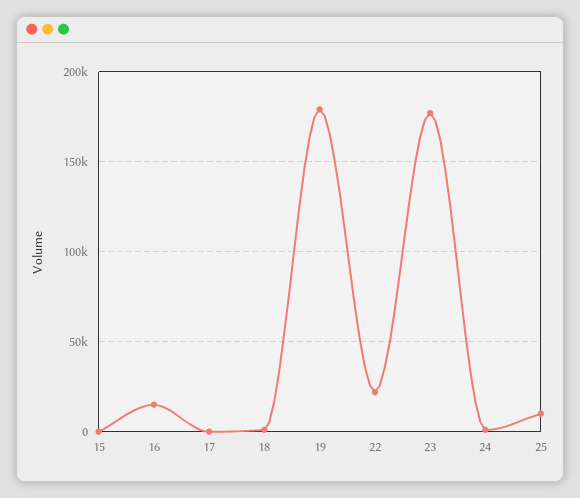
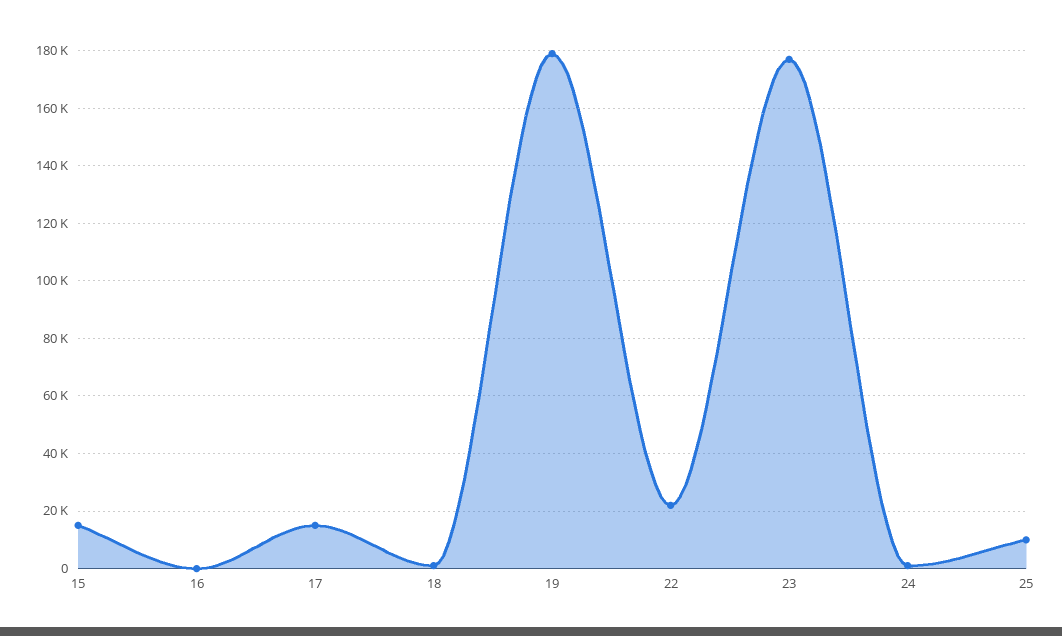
  {
-   "15": 0,
+   "15": 15000,
-   "16": 15000,
+   "16": 0,
-   "17": 0,
+   "17": 15000,
    "18": 0,
    "19": 180000,
    "22": 22500,
    "23": 177500,
    "24": 0,
    "25": 10000
  }

